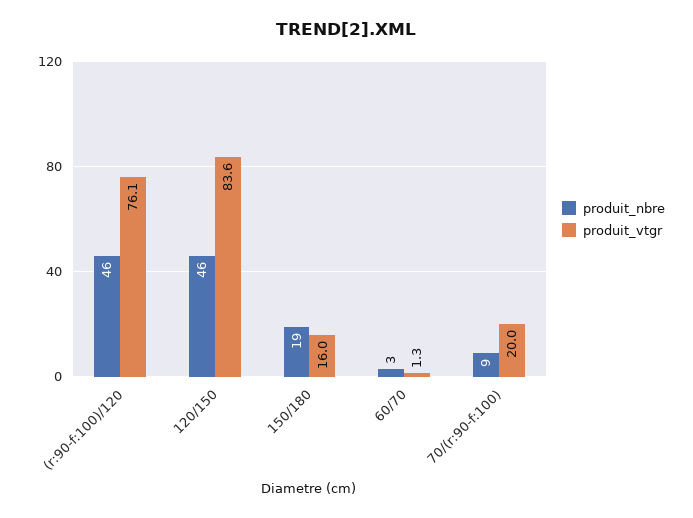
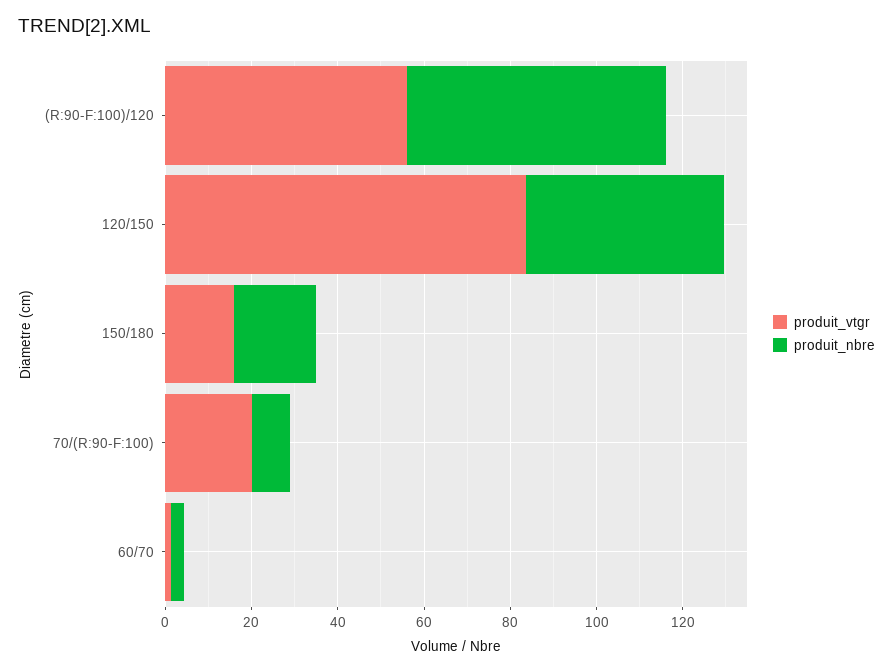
  {
    "produit_nbre": {
-     "(r:90-f:100)/120": 46,
+     "(r:90-f:100)/120": 60,
      "120/150": 46,
      "150/180": 19,
      "60/70": 3,
      "70/(r:90-f:100)": 9
    },
    "produit_vtgr": {
-     "(r:90-f:100)/120": 76.1,
+     "(r:90-f:100)/120": 55,
      "120/150": 83.6,
      "150/180": 16,
      "60/70": 1.3,
      "70/(r:90-f:100)": 20
    }
  }

